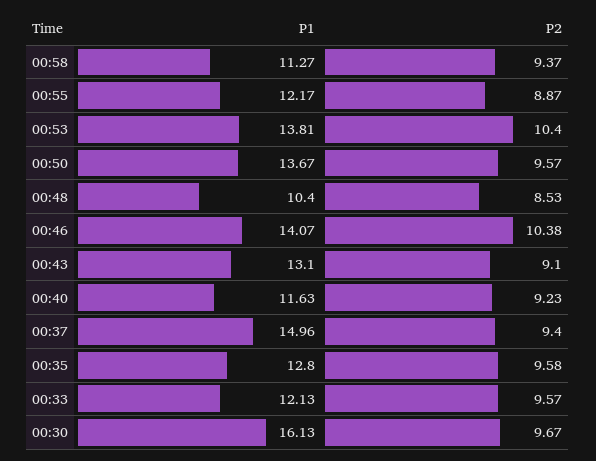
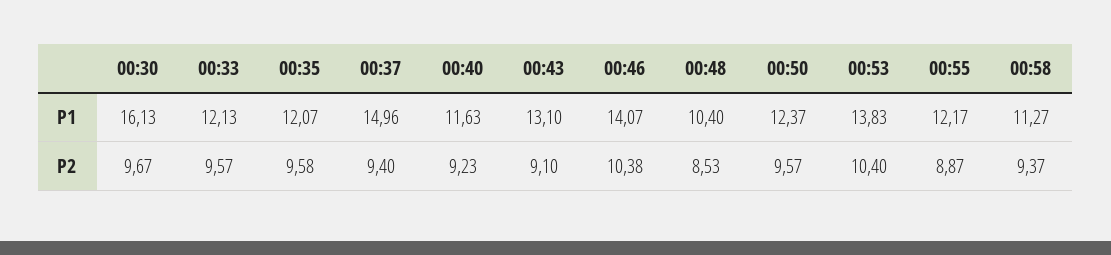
  {
    "P1": {
      "00:58": 11.27,
      "00:55": 12.17,
-     "00:53": 13.81,
+     "00:53": 13.83,
-     "00:50": 13.67,
+     "00:50": 12.37,
      "00:48": 10.4,
      "00:46": 14.07,
      "00:43": 13.1,
      "00:40": 11.63,
      "00:37": 14.96,
-     "00:35": 12.8,
+     "00:35": 12.07,
      "00:33": 12.13,
      "00:30": 16.13
    },
    "P2": {
      "00:58": 9.37,
      "00:55": 8.87,
      "00:53": 10.4,
      "00:50": 9.57,
      "00:48": 8.53,
      "00:46": 10.38,
      "00:43": 9.1,
      "00:40": 9.23,
      "00:37": 9.4,
      "00:35": 9.58,
      "00:33": 9.57,
      "00:30": 9.67
    }
  }

